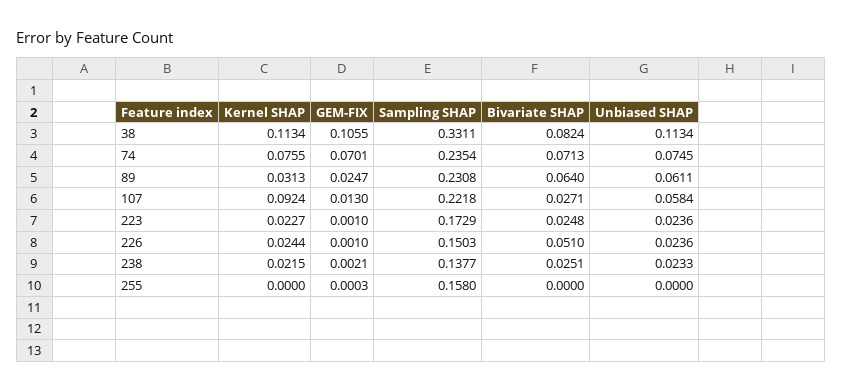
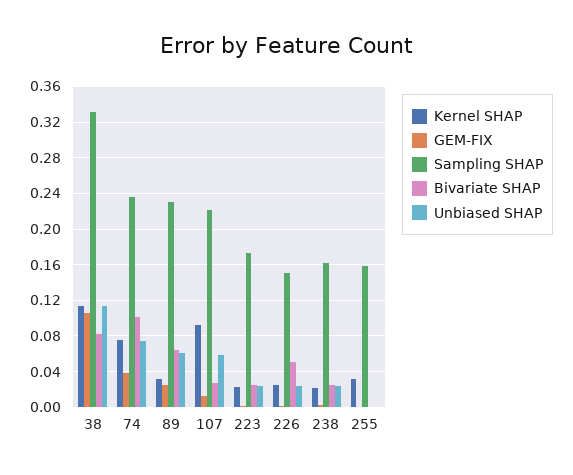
  {
    "Kernel SHAP": {
      "38": 0.1134,
      "74": 0.0755,
      "89": 0.0313,
      "107": 0.0924,
      "223": 0.0227,
      "226": 0.0244,
      "238": 0.0215,
-     "255": 0
+     "255": 0.03
    },
    "GEM-FIX": {
      "38": 0.1055,
-     "74": 0.0701,
+     "74": 0.04,
      "89": 0.0247,
      "107": 0.013,
      "223": 0.001,
      "226": 0.001,
      "238": 0.0021,
      "255": 0.0003
    },
    "Sampling SHAP": {
      "38": 0.3311,
      "74": 0.2354,
      "89": 0.2308,
      "107": 0.2218,
      "223": 0.1729,
      "226": 0.1503,
-     "238": 0.1377,
+     "238": 0.16,
      "255": 0.158
    },
    "Bivariate SHAP": {
      "38": 0.0824,
-     "74": 0.0713,
+     "74": 0.1,
      "89": 0.064,
      "107": 0.0271,
      "223": 0.0248,
      "226": 0.051,
      "238": 0.0251,
      "255": 0
    },
    "Unbiased SHAP": {
      "38": 0.1134,
      "74": 0.0745,
      "89": 0.0611,
      "107": 0.0584,
      "223": 0.0236,
      "226": 0.0236,
      "238": 0.0233,
      "255": 0
    }
  }

